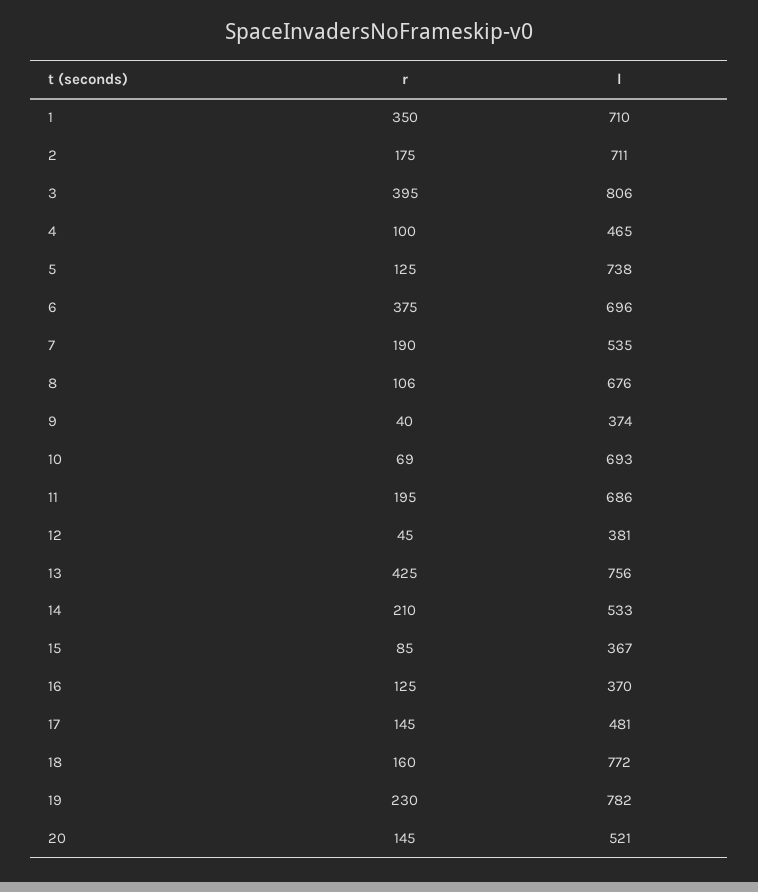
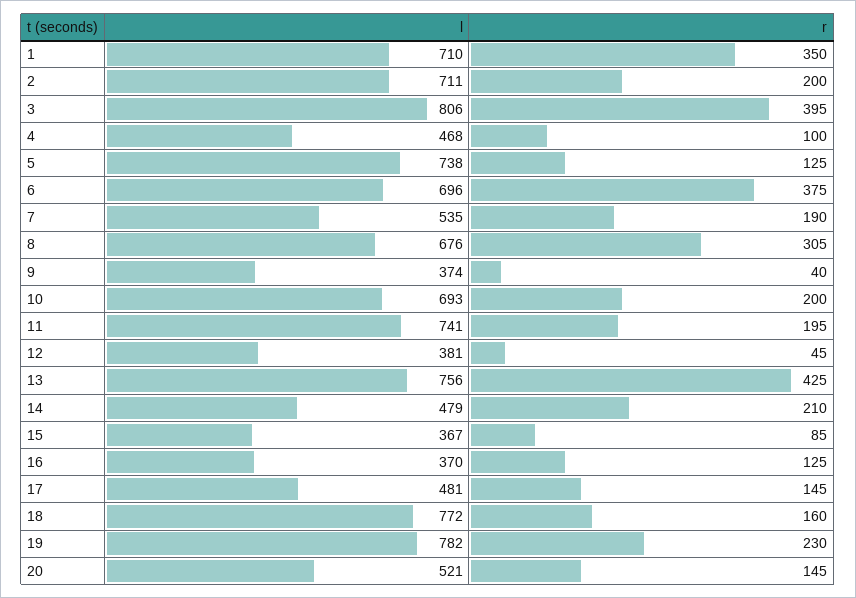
  {
    "r": {
      "1": 350,
-     "2": 175,
+     "2": 200,
      "3": 395,
      "4": 100,
      "5": 125,
      "6": 375,
      "7": 190,
-     "8": 106,
+     "8": 305,
      "9": 40,
-     "10": 69,
+     "10": 200,
      "11": 195,
      "12": 45,
      "13": 425,
      "14": 210,
      "15": 85,
      "16": 125,
      "17": 145,
      "18": 160,
      "19": 230,
      "20": 145
    },
    "l": {
      "1": 710,
      "2": 711,
      "3": 806,
-     "4": 465,
+     "4": 468,
      "5": 738,
      "6": 696,
      "7": 535,
      "8": 676,
      "9": 374,
      "10": 693,
-     "11": 686,
+     "11": 741,
      "12": 381,
      "13": 756,
-     "14": 533,
+     "14": 479,
      "15": 367,
      "16": 370,
      "17": 481,
      "18": 772,
      "19": 782,
      "20": 521
    }
  }

